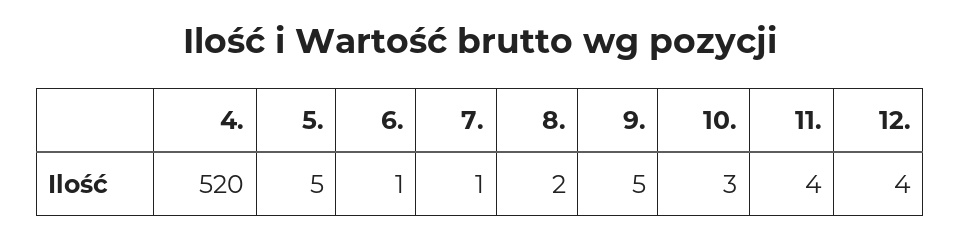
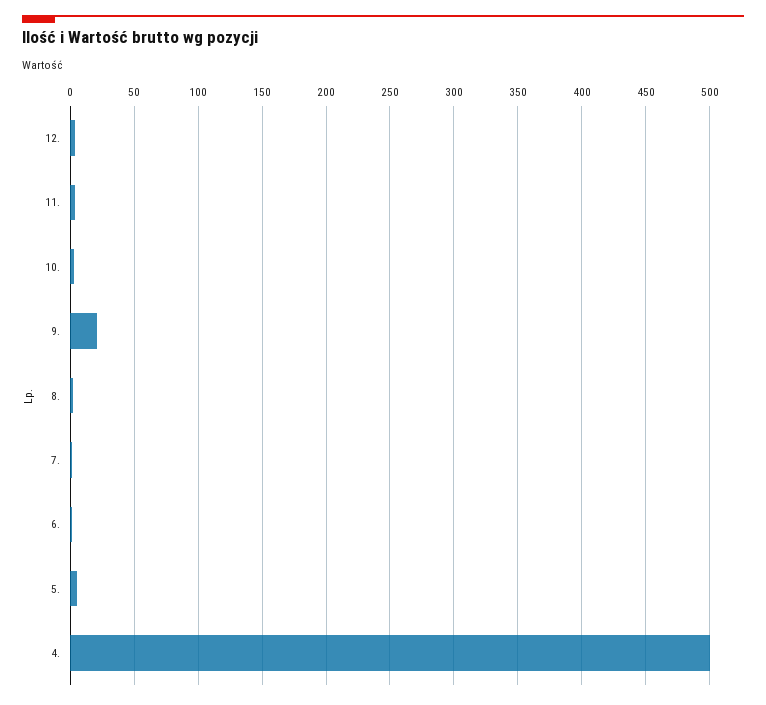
  {
-   "4.": 520,
+   "4.": 500,
    "5.": 5,
    "6.": 1,
    "7.": 1,
    "8.": 2,
-   "9.": 5,
+   "9.": 20,
    "10.": 3,
    "11.": 4,
    "12.": 4
  }

